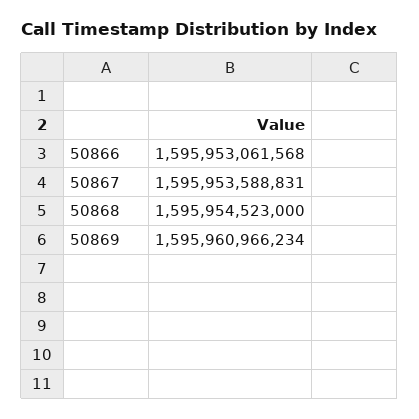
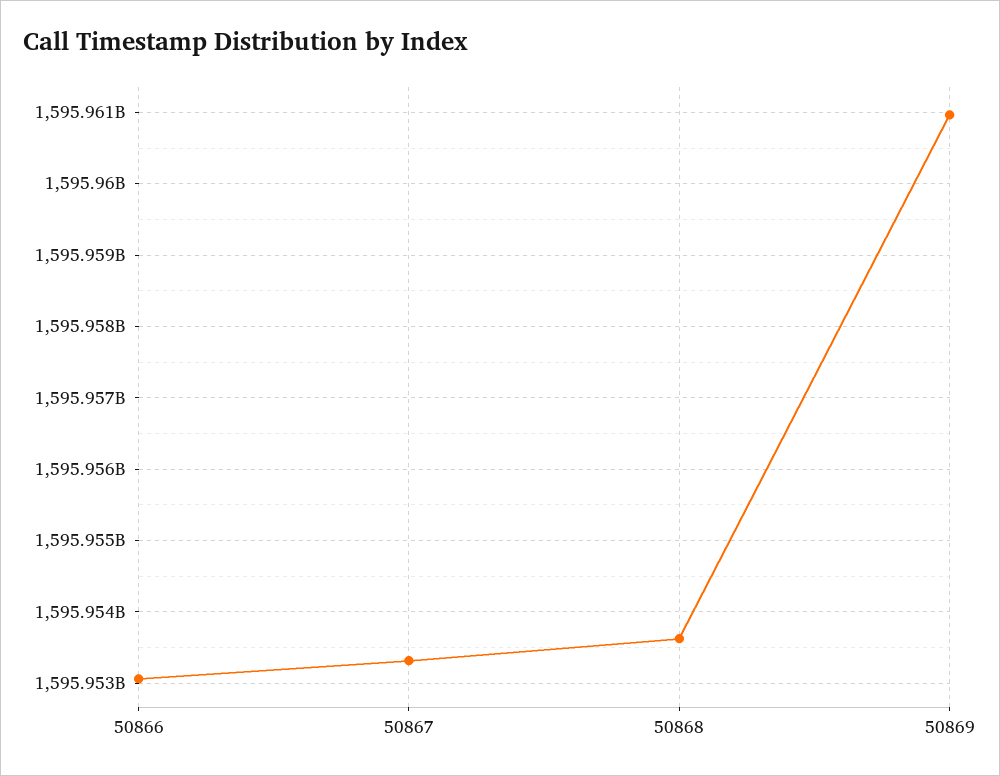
  {
    "50866": 1595953061568,
-   "50867": 1595953588831,
+   "50867": 1595953300000,
-   "50868": 1595954523000,
+   "50868": 1595953600000,
    "50869": 1595960966234
  }

